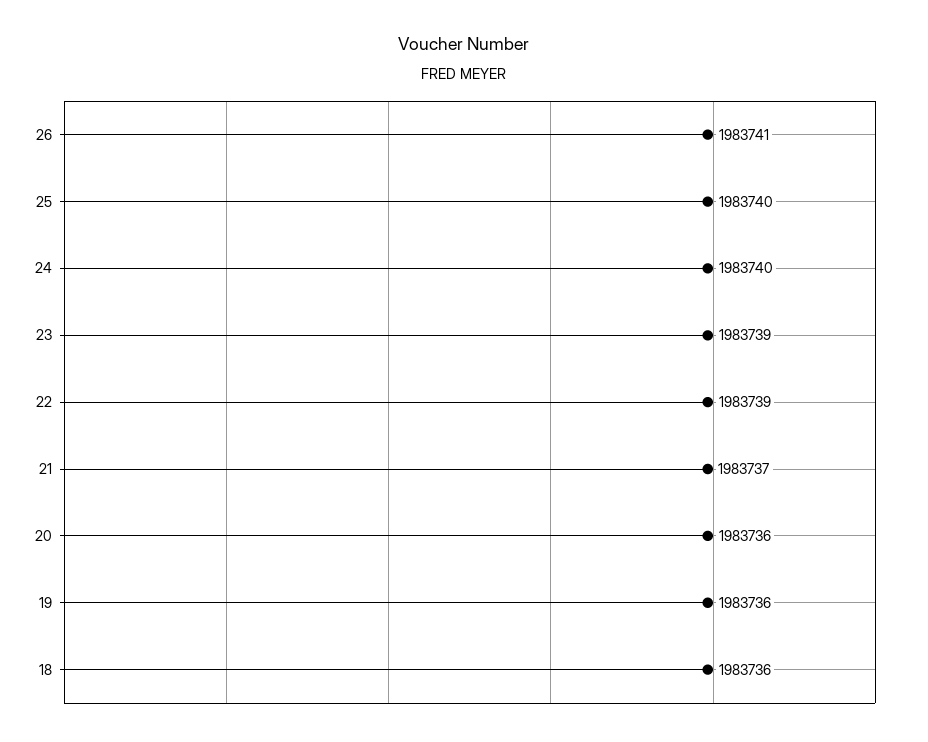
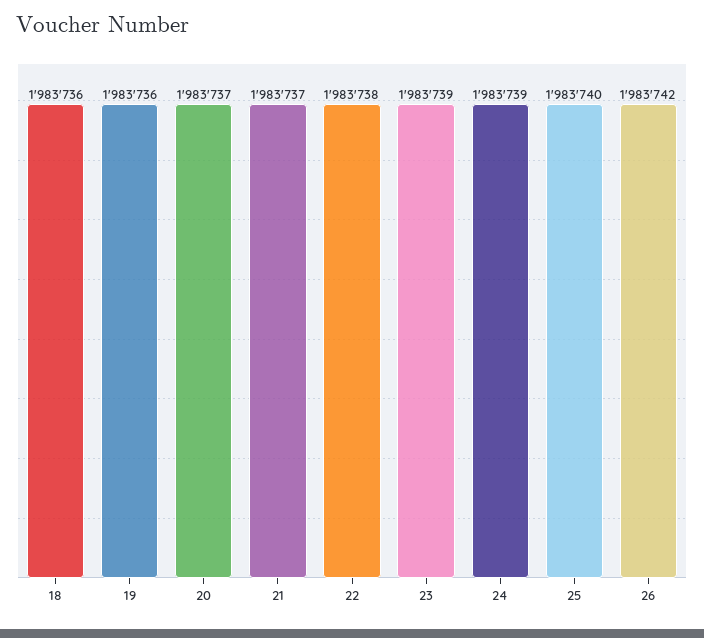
  {
-   "26": 1983741,
+   "26": 1983742,
    "25": 1983740,
-   "24": 1983740,
+   "24": 1983739,
    "23": 1983739,
-   "22": 1983739,
+   "22": 1983738,
    "21": 1983737,
-   "20": 1983736,
+   "20": 1983737,
    "19": 1983736,
    "18": 1983736
  }

